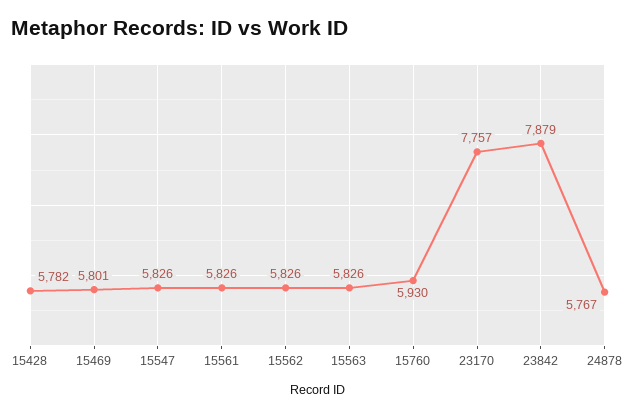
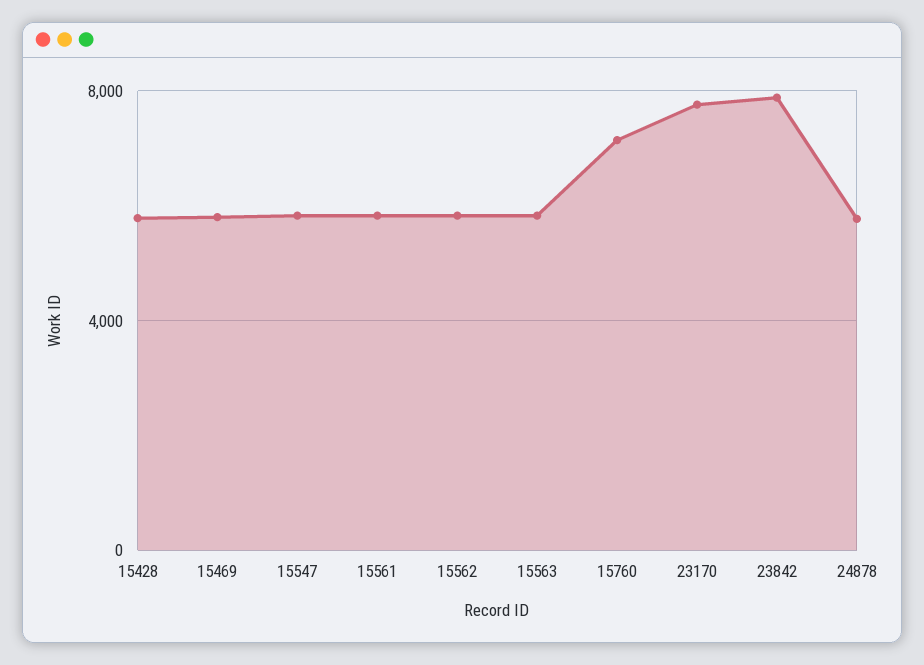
  {
    "15428": 5782,
    "15469": 5801,
    "15547": 5826,
    "15561": 5826,
    "15562": 5826,
    "15563": 5826,
-   "15760": 5930,
+   "15760": 7000,
    "23170": 7757,
    "23842": 7879,
    "24878": 5767
  }

